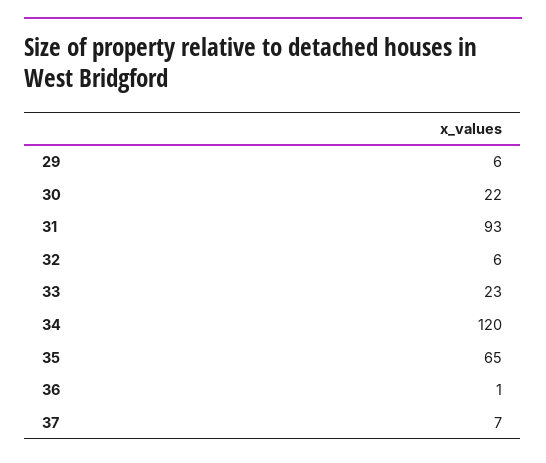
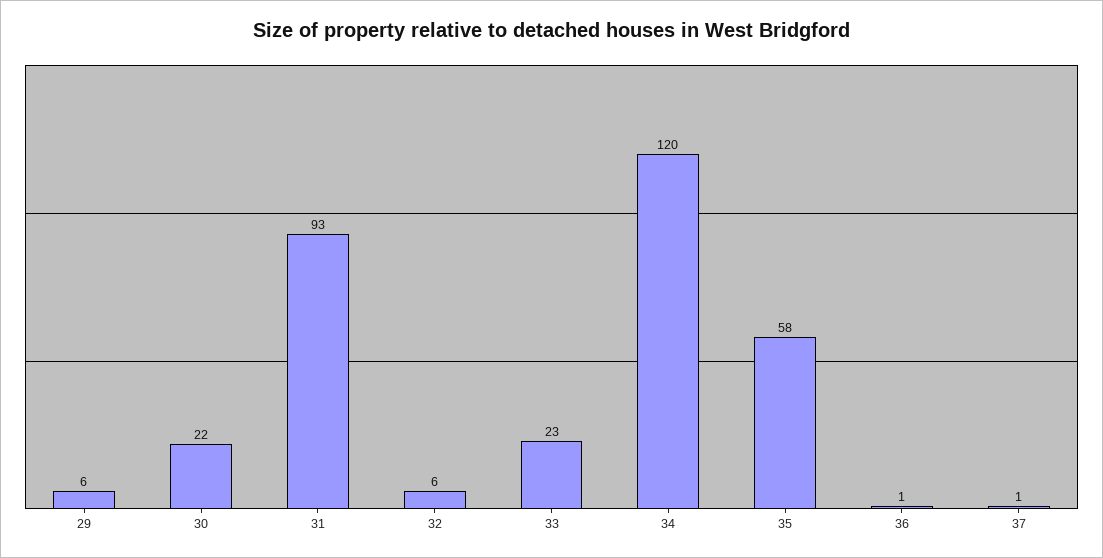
  {
    "29": 6,
    "30": 22,
    "31": 93,
    "32": 6,
    "33": 23,
    "34": 120,
-   "35": 65,
+   "35": 58,
    "36": 1,
-   "37": 7
+   "37": 1
  }

